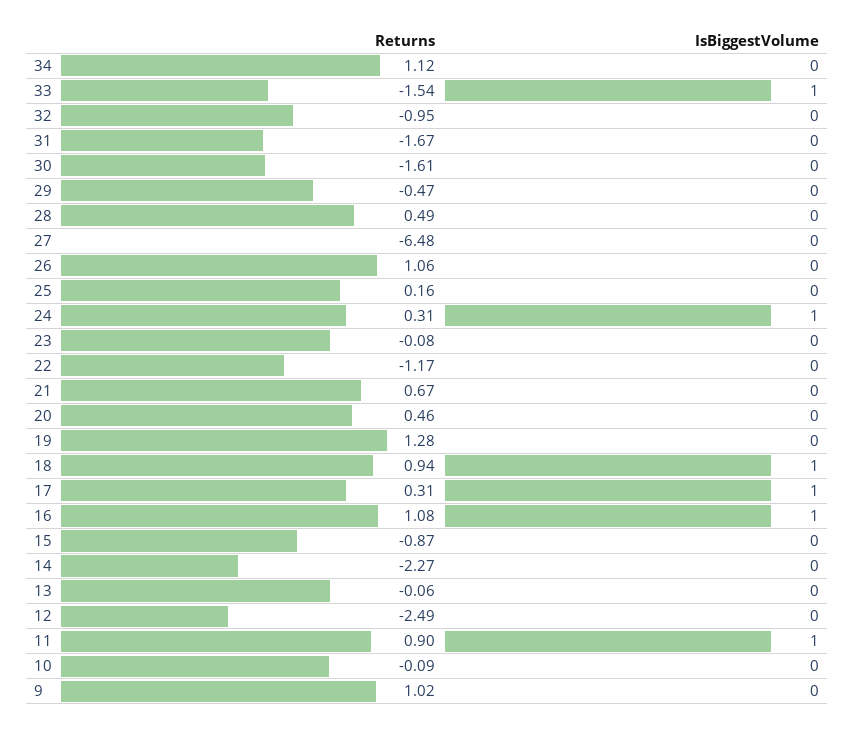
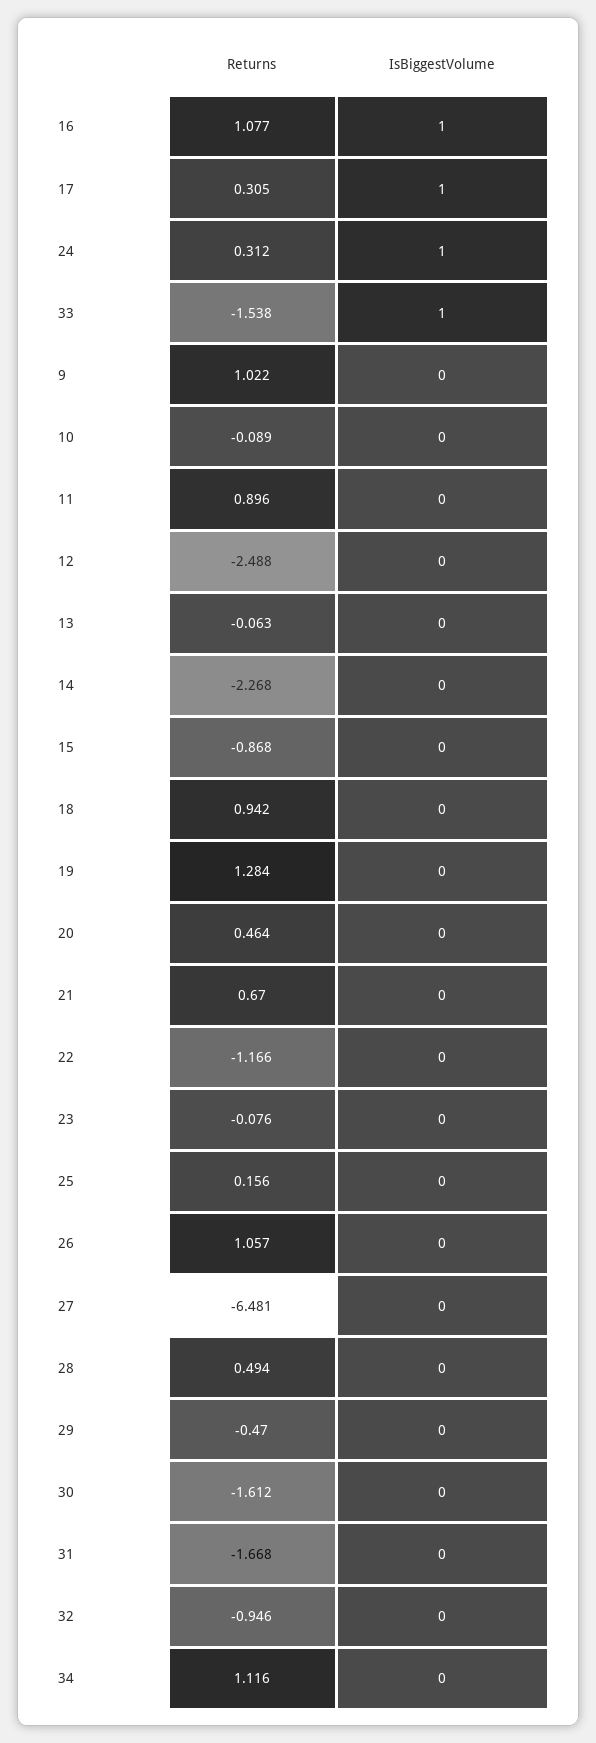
  {
    "Returns": {
      "34": 1.116,
      "33": -1.538,
      "32": -0.946,
      "31": -1.668,
      "30": -1.612,
      "29": -0.47,
      "28": 0.494,
      "27": -6.481,
      "26": 1.057,
      "25": 0.156,
      "24": 0.312,
      "23": -0.076,
      "22": -1.166,
      "21": 0.67,
      "20": 0.464,
      "19": 1.284,
      "18": 0.942,
      "17": 0.305,
      "16": 1.077,
      "15": -0.868,
      "14": -2.268,
      "13": -0.063,
      "12": -2.488,
      "11": 0.896,
      "10": -0.089,
      "9": 1.022
    },
    "IsBiggestVolume": {
      "34": 0,
      "33": 1,
      "32": 0,
      "31": 0,
      "30": 0,
      "29": 0,
      "28": 0,
      "27": 0,
      "26": 0,
      "25": 0,
      "24": 1,
      "23": 0,
      "22": 0,
      "21": 0,
      "20": 0,
      "19": 0,
-     "18": 1,
+     "18": 0,
      "17": 1,
      "16": 1,
      "15": 0,
      "14": 0,
      "13": 0,
      "12": 0,
-     "11": 1,
+     "11": 0,
      "10": 0,
      "9": 0
    }
  }

